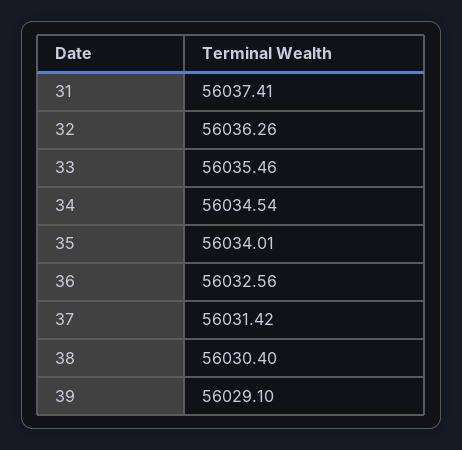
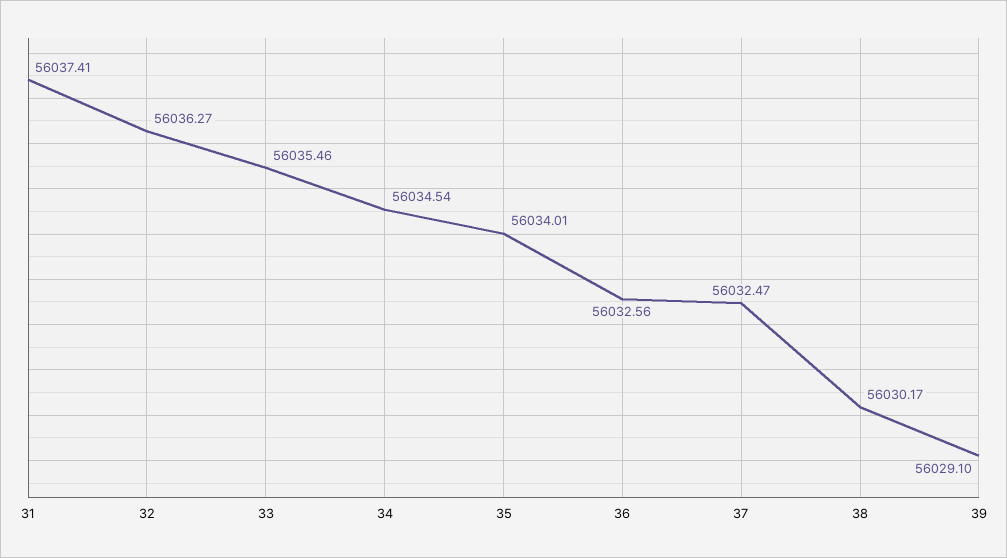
  {
    "31": 56037.41,
-   "32": 56036.26,
+   "32": 56036.27,
    "33": 56035.46,
    "34": 56034.54,
    "35": 56034.01,
    "36": 56032.56,
-   "37": 56031.42,
+   "37": 56032.47,
-   "38": 56030.4,
+   "38": 56030.17,
    "39": 56029.1
  }

